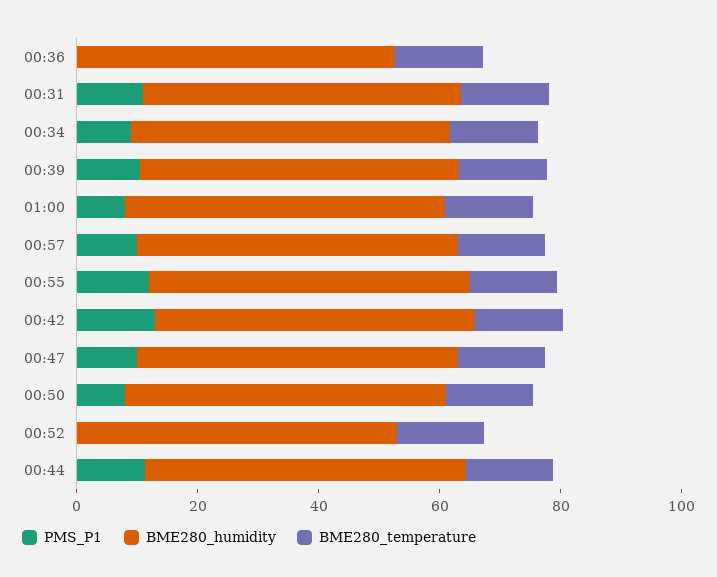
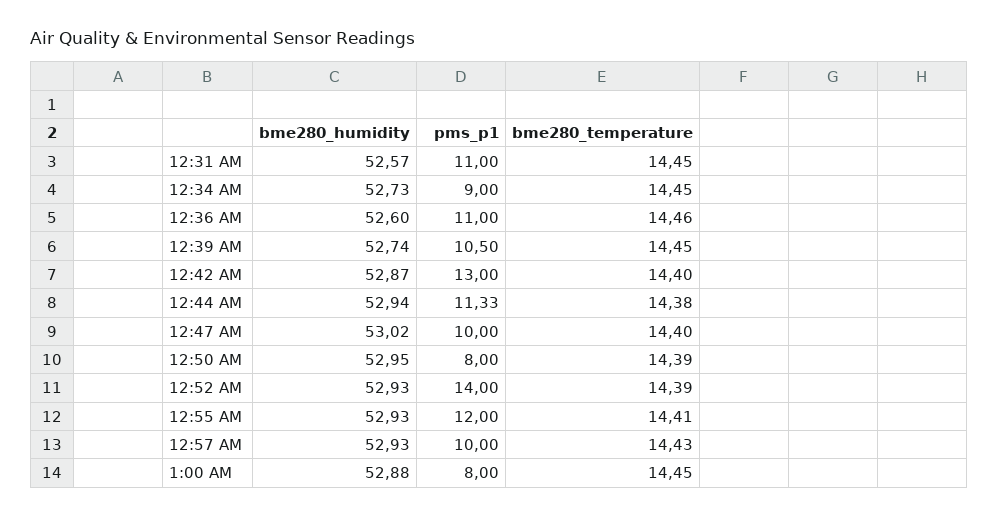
  {
    "PMS_P1": {
-     "00:36": 0,
+     "00:36": 11,
      "00:31": 11,
      "00:34": 9,
      "00:39": 10.5,
      "01:00": 8,
      "00:57": 10,
      "00:55": 12,
      "00:42": 13,
      "00:47": 10,
      "00:50": 8,
-     "00:52": 0,
+     "00:52": 14,
      "00:44": 11.33
    },
    "BME280_humidity": {
      "00:36": 52.6,
      "00:31": 52.57,
      "00:34": 52.73,
      "00:39": 52.74,
      "01:00": 52.88,
      "00:57": 52.93,
      "00:55": 52.93,
      "00:42": 52.87,
      "00:47": 53.02,
      "00:50": 52.95,
      "00:52": 52.93,
      "00:44": 52.94
    },
    "BME280_temperature": {
      "00:36": 14.46,
      "00:31": 14.45,
      "00:34": 14.45,
      "00:39": 14.45,
      "01:00": 14.45,
      "00:57": 14.43,
      "00:55": 14.41,
      "00:42": 14.4,
      "00:47": 14.4,
      "00:50": 14.39,
      "00:52": 14.39,
      "00:44": 14.38
    }
  }

